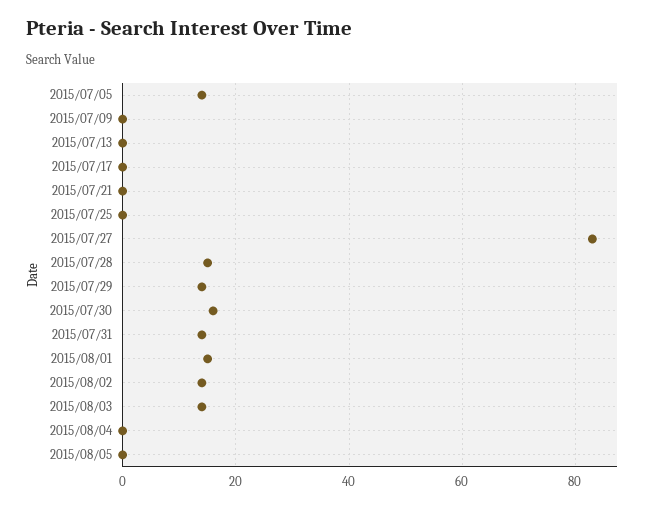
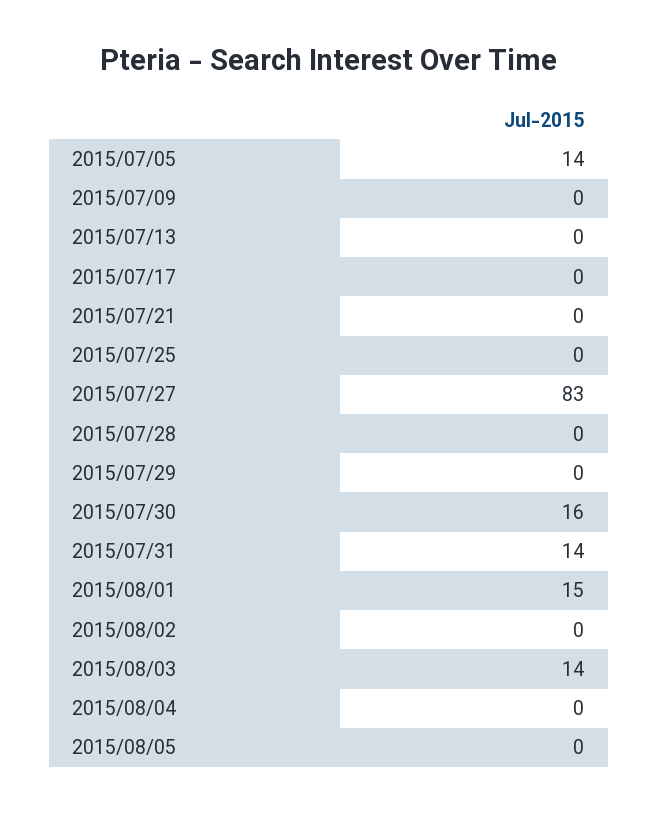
  {
    "2015/07/05": 14,
    "2015/07/09": 0,
    "2015/07/13": 0,
    "2015/07/17": 0,
    "2015/07/21": 0,
    "2015/07/25": 0,
    "2015/07/27": 83,
-   "2015/07/28": 15,
+   "2015/07/28": 0,
-   "2015/07/29": 15,
+   "2015/07/29": 0,
    "2015/07/30": 16,
    "2015/07/31": 14,
    "2015/08/01": 15,
-   "2015/08/02": 15,
+   "2015/08/02": 0,
    "2015/08/03": 14,
    "2015/08/04": 0,
    "2015/08/05": 0
  }

